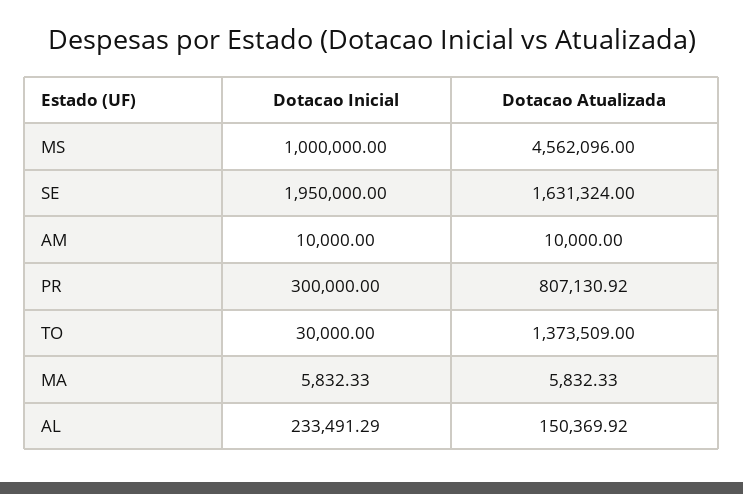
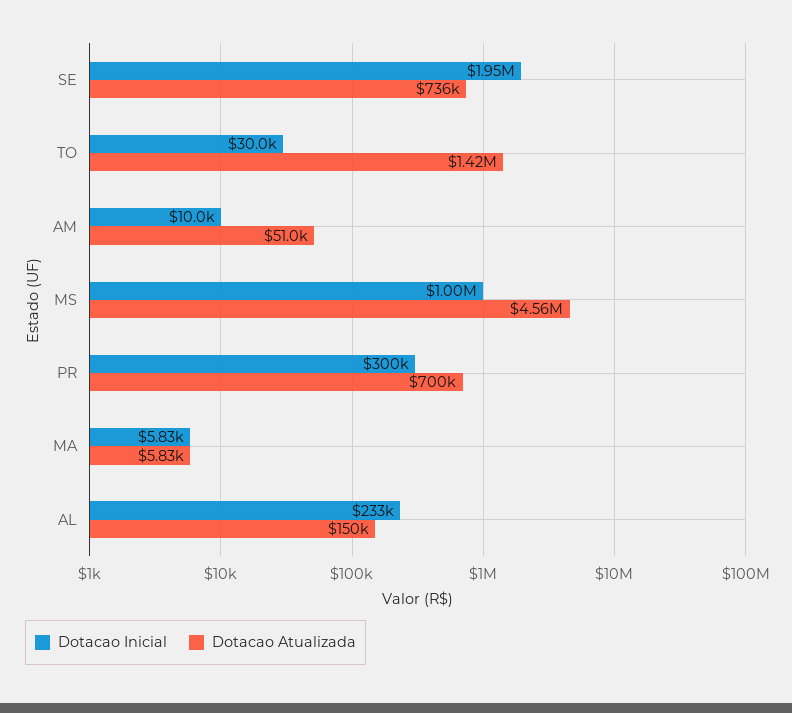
  {
    "Dotacao Inicial": {
      "MS": 1000000,
      "SE": 1950000,
      "AM": 10000,
      "PR": 300000,
      "TO": 30000,
      "MA": 5832.33,
      "AL": 233491.29
    },
    "Dotacao Atualizada": {
      "MS": 4562096,
-     "SE": 1631324,
+     "SE": 736000,
-     "AM": 10000,
+     "AM": 51000,
-     "PR": 807130.92,
+     "PR": 700000,
-     "TO": 1373509,
+     "TO": 1420000,
      "MA": 5832.33,
      "AL": 150369.92
    }
  }

